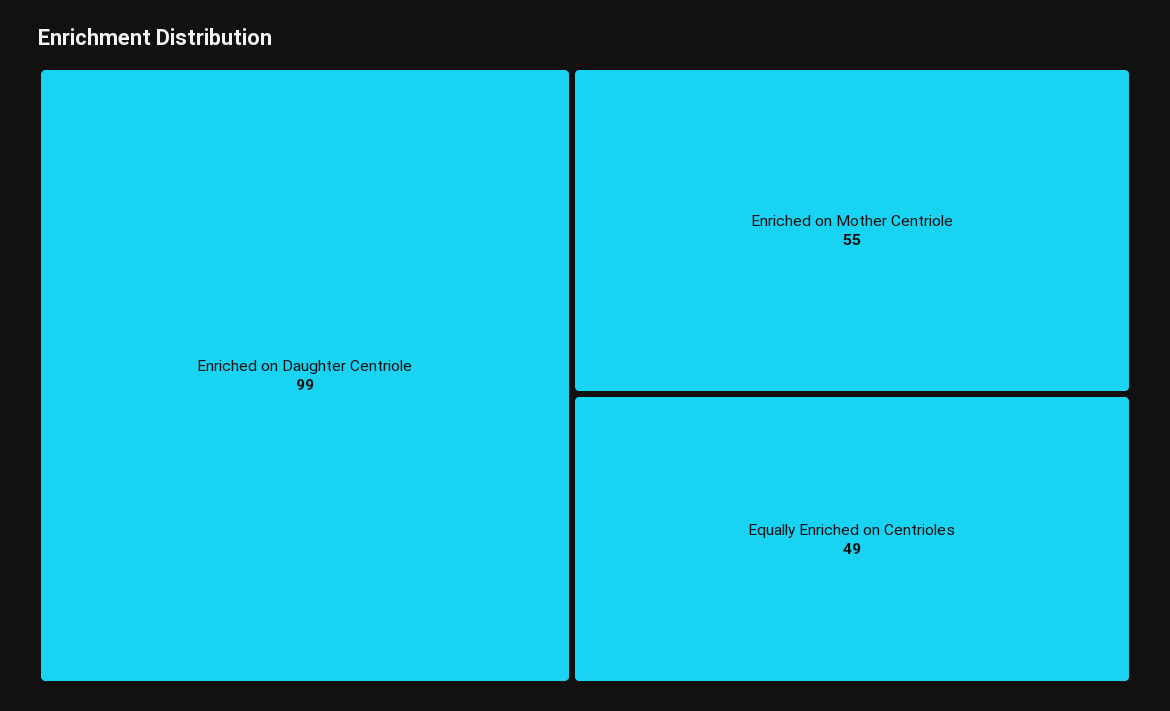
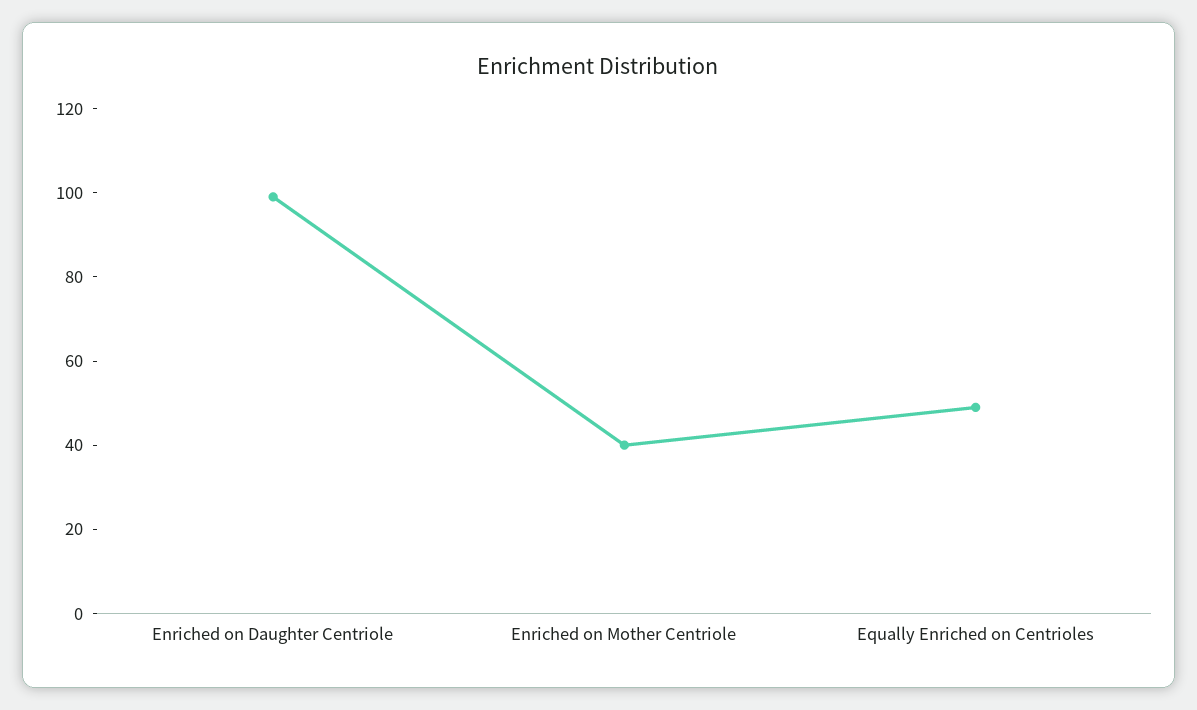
  {
    "Enriched on Daughter Centriole": 99,
-   "Enriched on Mother Centriole": 55,
+   "Enriched on Mother Centriole": 40,
    "Equally Enriched on Centrioles": 49
  }

